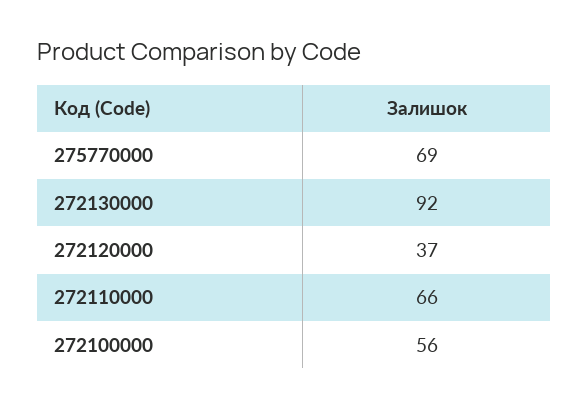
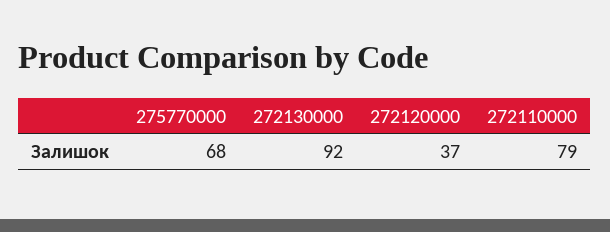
  {
-   "275770000": 69,
+   "275770000": 68,
    "272130000": 92,
    "272120000": 37,
-   "272110000": 66,
+   "272110000": 79
-   "272100000": 56
  }

